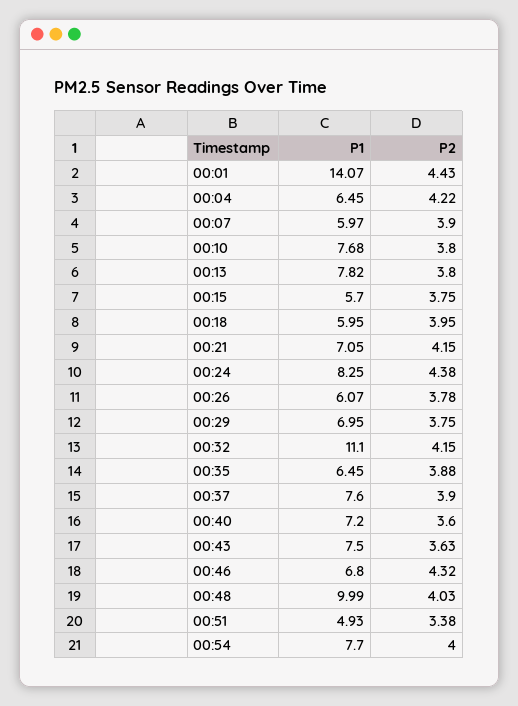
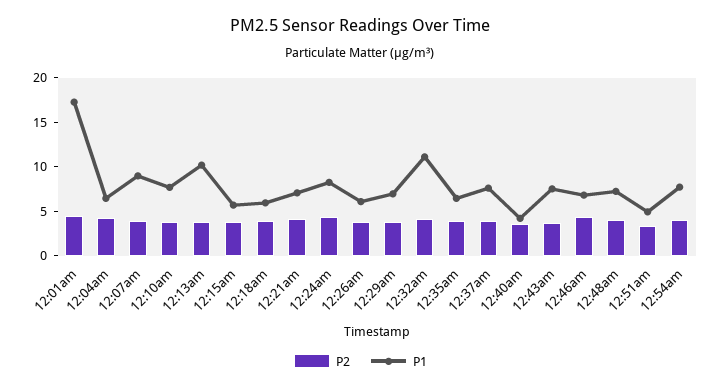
  {
    "P1": {
-     "00:01": 14.07,
+     "00:01": 17,
      "00:04": 6.45,
-     "00:07": 5.97,
+     "00:07": 9,
      "00:10": 7.68,
-     "00:13": 7.82,
+     "00:13": 10,
      "00:15": 5.7,
      "00:18": 5.95,
      "00:21": 7.05,
      "00:24": 8.25,
      "00:26": 6.07,
      "00:29": 6.95,
      "00:32": 11.1,
      "00:35": 6.45,
      "00:37": 7.6,
-     "00:40": 7.2,
+     "00:40": 4,
      "00:43": 7.5,
      "00:46": 6.8,
-     "00:48": 9.99,
+     "00:48": 7,
      "00:51": 4.93,
      "00:54": 7.7
    },
    "P2": {
      "00:01": 4.43,
      "00:04": 4.22,
      "00:07": 3.9,
      "00:10": 3.8,
      "00:13": 3.8,
      "00:15": 3.75,
      "00:18": 3.95,
      "00:21": 4.15,
      "00:24": 4.38,
      "00:26": 3.78,
      "00:29": 3.75,
      "00:32": 4.15,
      "00:35": 3.88,
      "00:37": 3.9,
      "00:40": 3.6,
      "00:43": 3.63,
      "00:46": 4.32,
      "00:48": 4.03,
      "00:51": 3.38,
      "00:54": 4
    }
  }

